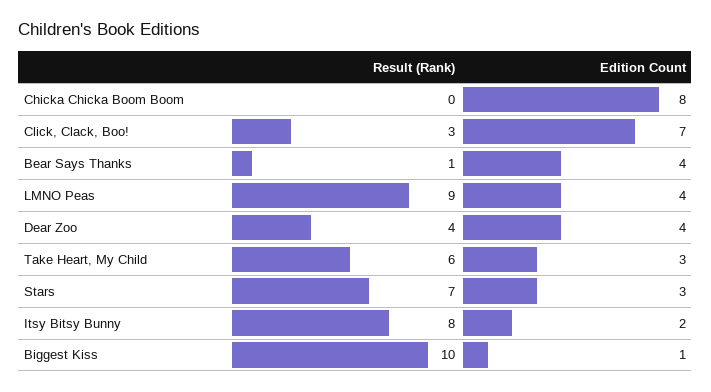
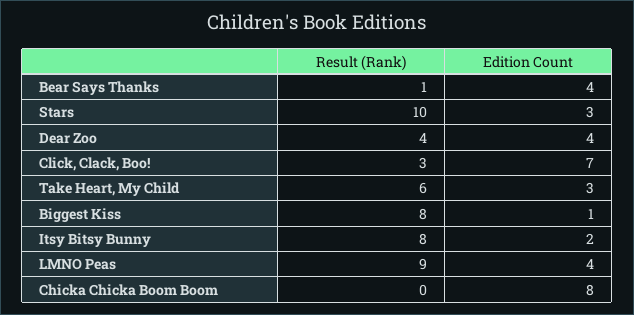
  {
    "Result (Rank)": {
      "Chicka Chicka Boom Boom": 0,
      "Click, Clack, Boo!": 3,
      "Bear Says Thanks": 1,
      "LMNO Peas": 9,
      "Dear Zoo": 4,
      "Take Heart, My Child": 6,
-     "Stars": 7,
+     "Stars": 10,
      "Itsy Bitsy Bunny": 8,
-     "Biggest Kiss": 10
+     "Biggest Kiss": 8
    },
    "Edition Count": {
      "Chicka Chicka Boom Boom": 8,
      "Click, Clack, Boo!": 7,
      "Bear Says Thanks": 4,
      "LMNO Peas": 4,
      "Dear Zoo": 4,
      "Take Heart, My Child": 3,
      "Stars": 3,
      "Itsy Bitsy Bunny": 2,
      "Biggest Kiss": 1
    }
  }

